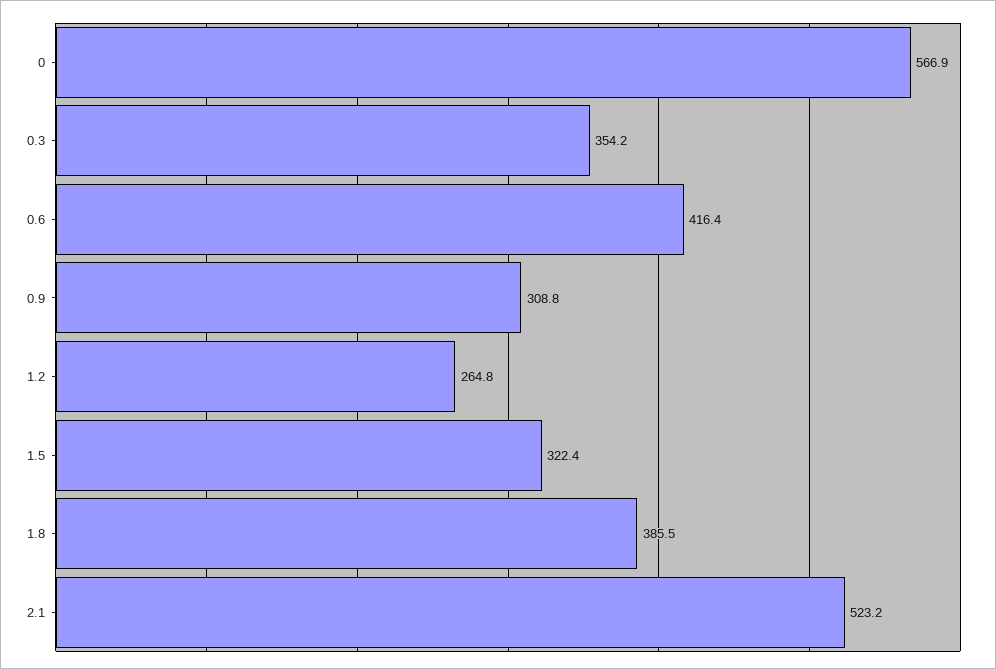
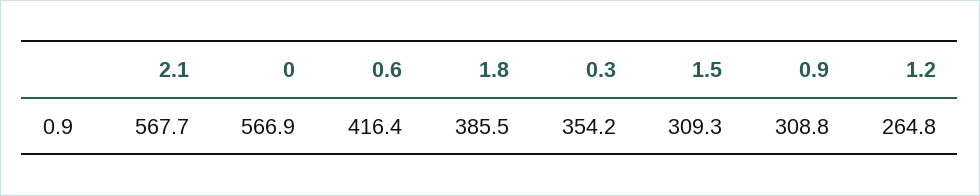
  {
    "0": 566.9,
    "0.3": 354.2,
    "0.6": 416.4,
    "0.9": 308.8,
    "1.2": 264.8,
-   "1.5": 322.4,
+   "1.5": 309.3,
    "1.8": 385.5,
-   "2.1": 523.2
+   "2.1": 567.7
  }

